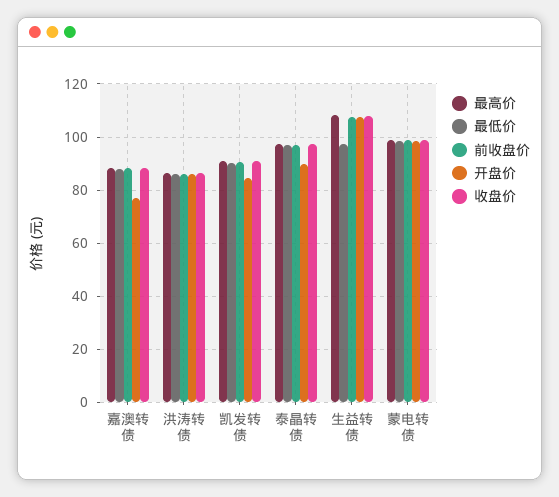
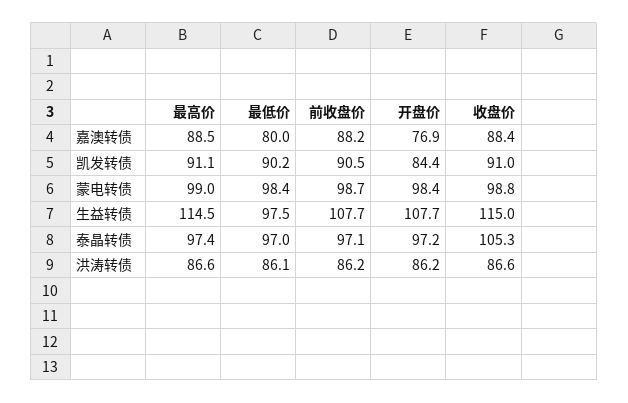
  {
    "最高价": {
      "嘉澳转债": 88.5,
      "洪涛转债": 86.6,
      "凯发转债": 91.1,
      "泰晶转债": 97.4,
-     "生益转债": 107.5,
+     "生益转债": 114.5,
      "蒙电转债": 99
    },
    "最低价": {
-     "嘉澳转债": 87.5,
+     "嘉澳转债": 80,
      "洪涛转债": 86.1,
      "凯发转债": 90.2,
      "泰晶转债": 97,
      "生益转债": 97.5,
      "蒙电转债": 98.4
    },
    "前收盘价": {
      "嘉澳转债": 88.2,
      "洪涛转债": 86.2,
      "凯发转债": 90.5,
      "泰晶转债": 97.1,
      "生益转债": 107.7,
      "蒙电转债": 98.7
    },
    "开盘价": {
      "嘉澳转债": 76.9,
      "洪涛转债": 86.2,
      "凯发转债": 84.4,
-     "泰晶转债": 90,
+     "泰晶转债": 97.2,
      "生益转债": 107.7,
      "蒙电转债": 98.4
    },
    "收盘价": {
      "嘉澳转债": 88.4,
      "洪涛转债": 86.6,
      "凯发转债": 91,
-     "泰晶转债": 97.5,
+     "泰晶转债": 105.3,
-     "生益转债": 107.5,
+     "生益转债": 115,
      "蒙电转债": 98.8
    }
  }

